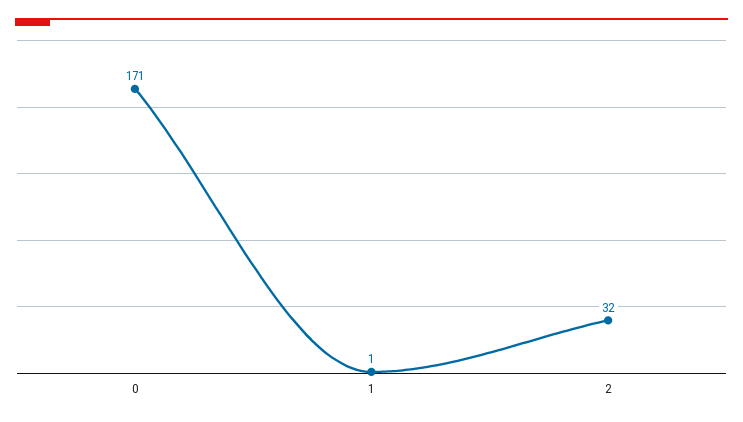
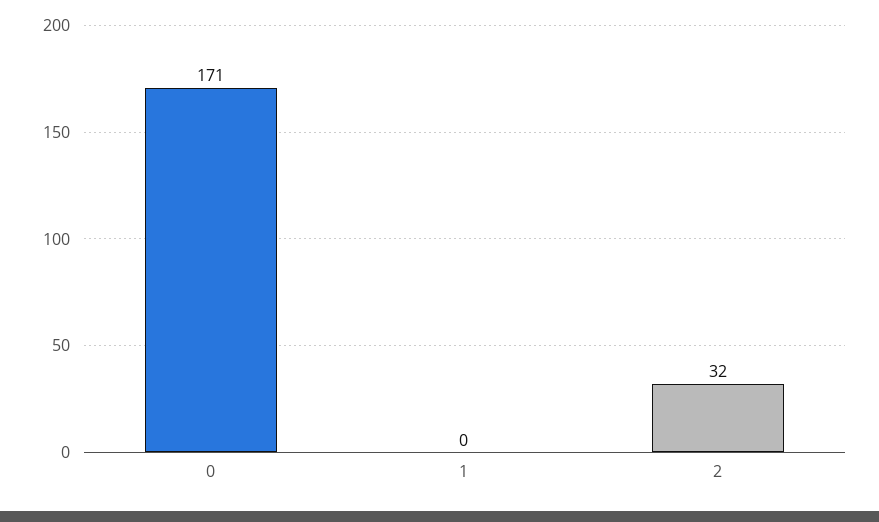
  {
    "0": 171,
-   "1": 1,
+   "1": 0,
    "2": 32
  }

